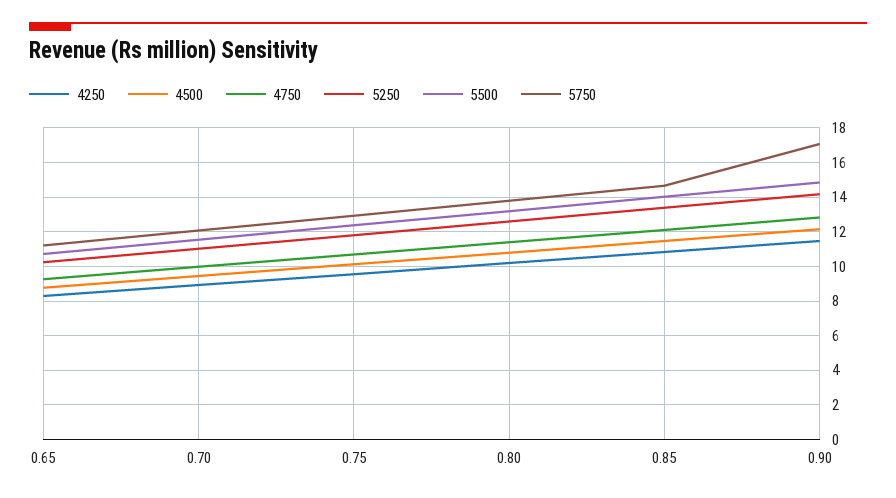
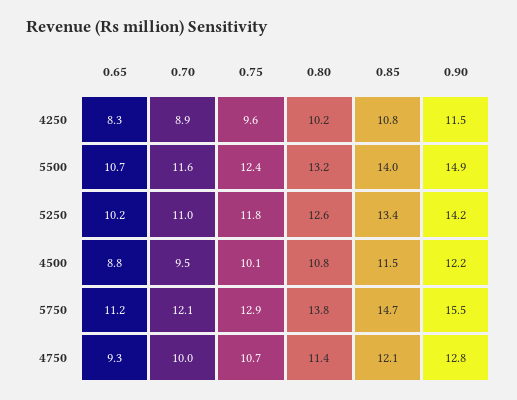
  {
    "4250": {
      "0.65": 8.3,
      "0.70": 8.9,
      "0.75": 9.6,
      "0.80": 10.2,
      "0.85": 10.8,
      "0.90": 11.5
    },
    "4500": {
      "0.65": 8.8,
      "0.70": 9.5,
      "0.75": 10.1,
      "0.80": 10.8,
      "0.85": 11.5,
      "0.90": 12.2
    },
    "4750": {
      "0.65": 9.3,
      "0.70": 10,
      "0.75": 10.7,
      "0.80": 11.4,
      "0.85": 12.1,
      "0.90": 12.8
    },
    "5250": {
      "0.65": 10.2,
      "0.70": 11,
      "0.75": 11.8,
      "0.80": 12.6,
      "0.85": 13.4,
      "0.90": 14.2
    },
    "5500": {
      "0.65": 10.7,
      "0.70": 11.6,
      "0.75": 12.4,
      "0.80": 13.2,
      "0.85": 14,
      "0.90": 14.9
    },
    "5750": {
      "0.65": 11.2,
      "0.70": 12.1,
      "0.75": 12.9,
      "0.80": 13.8,
      "0.85": 14.7,
-     "0.90": 17
+     "0.90": 15.5
    }
  }

